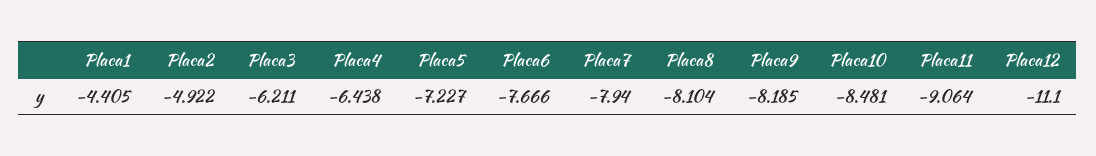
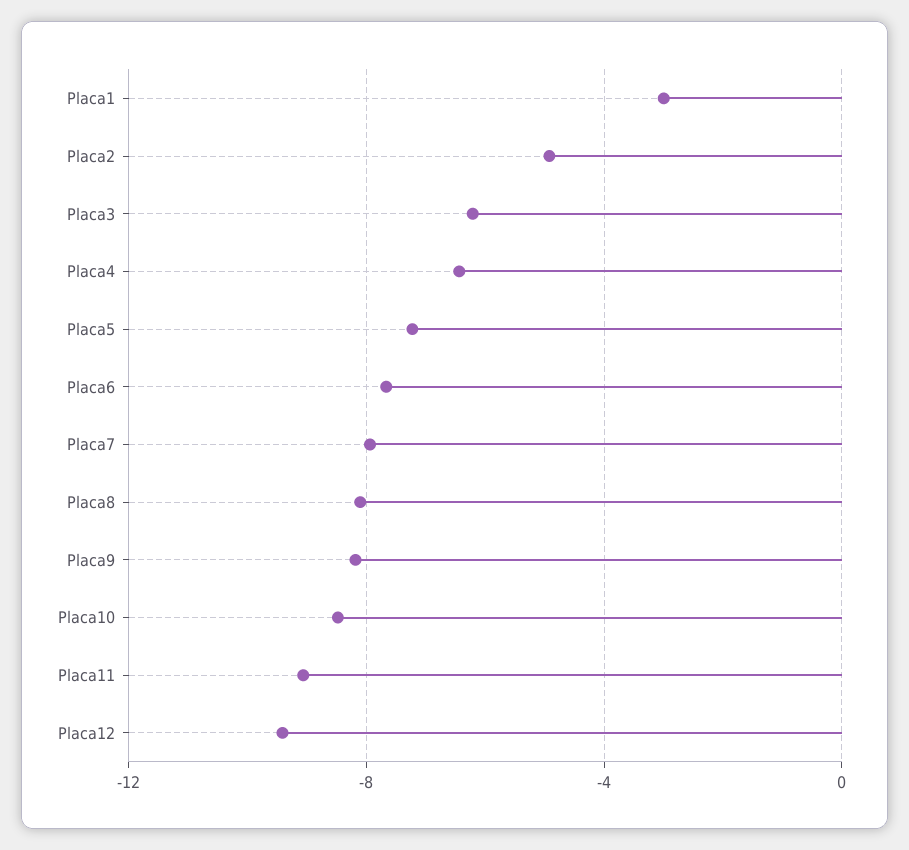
  {
-   "Placa1": -4.405,
+   "Placa1": -3,
    "Placa2": -4.922,
    "Placa3": -6.211,
    "Placa4": -6.438,
    "Placa5": -7.227,
    "Placa6": -7.666,
    "Placa7": -7.94,
    "Placa8": -8.104,
    "Placa9": -8.185,
    "Placa10": -8.481,
    "Placa11": -9.064,
-   "Placa12": -11.1
+   "Placa12": -9.5
  }

